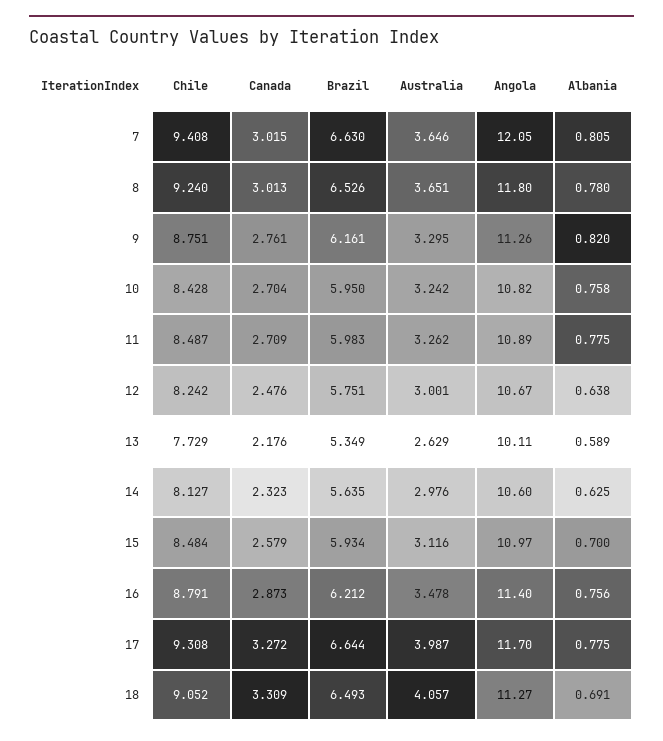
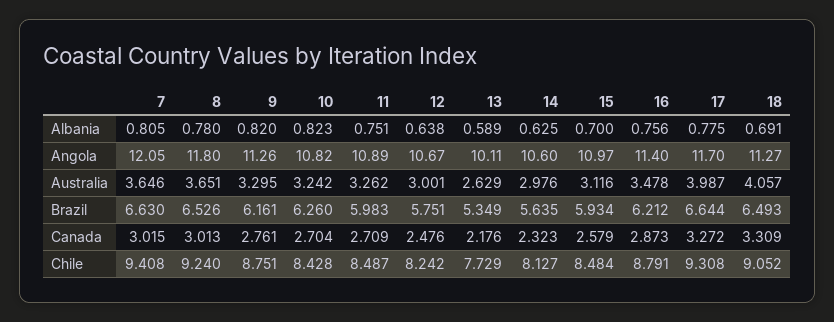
  {
    "Chile": {
      "7": 9.408,
      "8": 9.24,
      "9": 8.751,
      "10": 8.428,
      "11": 8.487,
      "12": 8.242,
      "13": 7.729,
      "14": 8.127,
      "15": 8.484,
      "16": 8.791,
      "17": 9.308,
      "18": 9.052
    },
    "Canada": {
      "7": 3.015,
      "8": 3.013,
      "9": 2.761,
      "10": 2.704,
      "11": 2.709,
      "12": 2.476,
      "13": 2.176,
      "14": 2.323,
      "15": 2.579,
      "16": 2.873,
      "17": 3.272,
      "18": 3.309
    },
    "Brazil": {
      "7": 6.63,
      "8": 6.526,
      "9": 6.161,
-     "10": 5.95,
+     "10": 6.26,
      "11": 5.983,
      "12": 5.751,
      "13": 5.349,
      "14": 5.635,
      "15": 5.934,
      "16": 6.212,
      "17": 6.644,
      "18": 6.493
    },
    "Australia": {
      "7": 3.646,
      "8": 3.651,
      "9": 3.295,
      "10": 3.242,
      "11": 3.262,
      "12": 3.001,
      "13": 2.629,
      "14": 2.976,
      "15": 3.116,
      "16": 3.478,
      "17": 3.987,
      "18": 4.057
    },
    "Angola": {
      "7": 12.05,
      "8": 11.8,
      "9": 11.26,
      "10": 10.82,
      "11": 10.89,
      "12": 10.67,
      "13": 10.11,
      "14": 10.6,
      "15": 10.97,
      "16": 11.4,
      "17": 11.7,
      "18": 11.27
    },
    "Albania": {
      "7": 0.805,
      "8": 0.78,
      "9": 0.82,
-     "10": 0.758,
+     "10": 0.823,
-     "11": 0.775,
+     "11": 0.751,
      "12": 0.638,
      "13": 0.589,
      "14": 0.625,
      "15": 0.7,
      "16": 0.756,
      "17": 0.775,
      "18": 0.691
    }
  }

